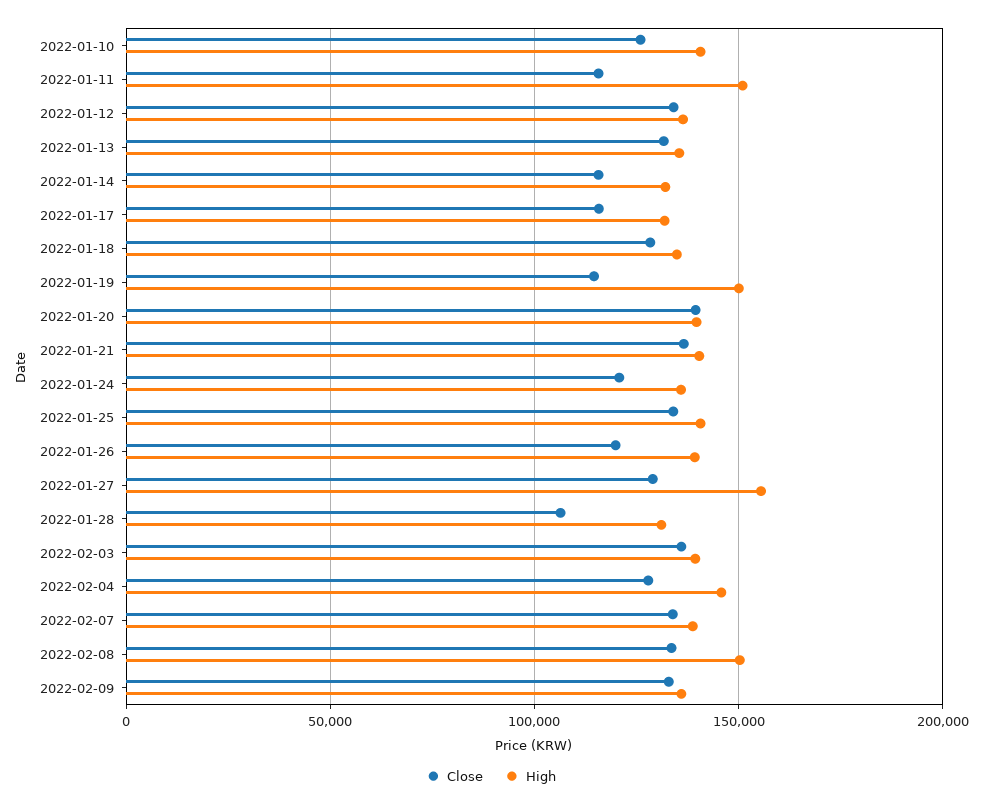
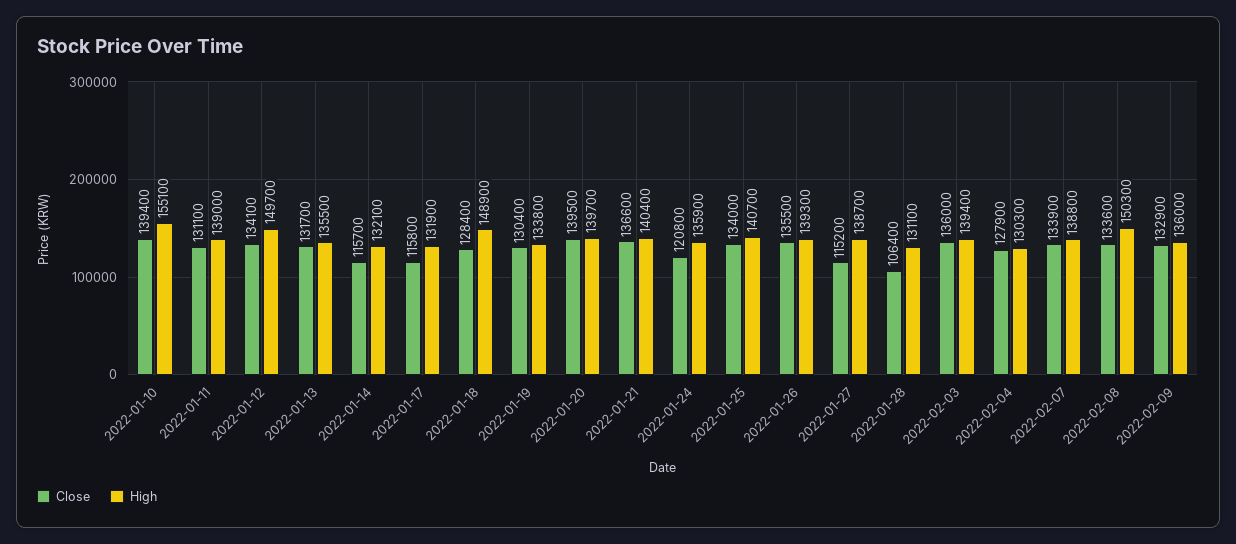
  {
    "Close": {
-     "2022-01-10": 125000,
+     "2022-01-10": 139400,
-     "2022-01-11": 115000,
+     "2022-01-11": 131100,
      "2022-01-12": 134100,
      "2022-01-13": 131700,
      "2022-01-14": 115700,
      "2022-01-17": 115800,
      "2022-01-18": 128400,
-     "2022-01-19": 115000,
+     "2022-01-19": 130400,
      "2022-01-20": 139500,
      "2022-01-21": 136600,
      "2022-01-24": 120800,
      "2022-01-25": 134000,
-     "2022-01-26": 120000,
+     "2022-01-26": 135500,
-     "2022-01-27": 130000,
+     "2022-01-27": 115200,
      "2022-01-28": 106400,
      "2022-02-03": 136000,
      "2022-02-04": 127900,
      "2022-02-07": 133900,
      "2022-02-08": 133600,
      "2022-02-09": 132900
    },
    "High": {
-     "2022-01-10": 140000,
+     "2022-01-10": 155100,
-     "2022-01-11": 150000,
+     "2022-01-11": 139000,
-     "2022-01-12": 135000,
+     "2022-01-12": 149700,
      "2022-01-13": 135500,
      "2022-01-14": 132100,
      "2022-01-17": 131900,
-     "2022-01-18": 135000,
+     "2022-01-18": 148900,
-     "2022-01-19": 150000,
+     "2022-01-19": 133800,
      "2022-01-20": 139700,
      "2022-01-21": 140400,
      "2022-01-24": 135900,
      "2022-01-25": 140700,
      "2022-01-26": 139300,
-     "2022-01-27": 155000,
+     "2022-01-27": 138700,
      "2022-01-28": 131100,
      "2022-02-03": 139400,
-     "2022-02-04": 145000,
+     "2022-02-04": 130300,
      "2022-02-07": 138800,
      "2022-02-08": 150300,
      "2022-02-09": 136000
    }
  }

